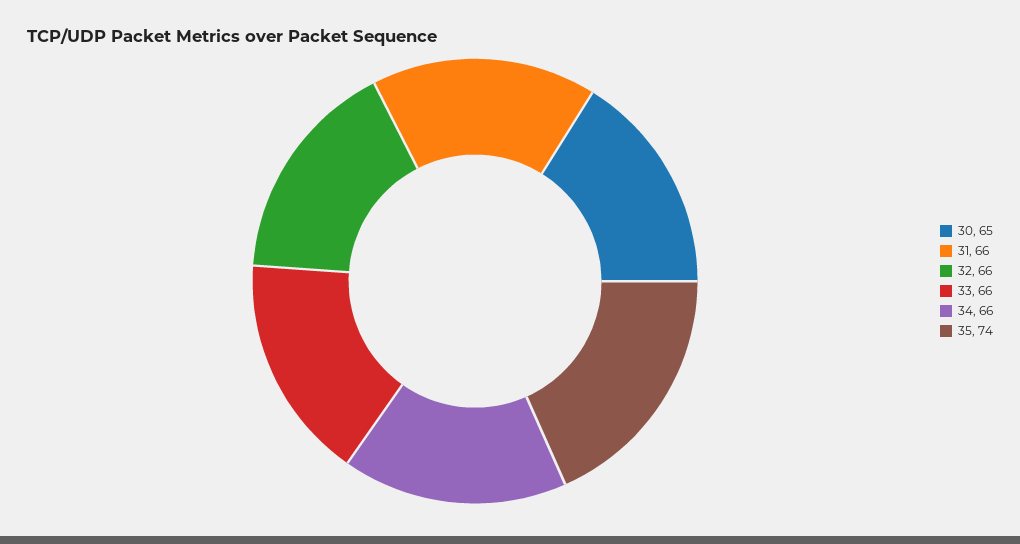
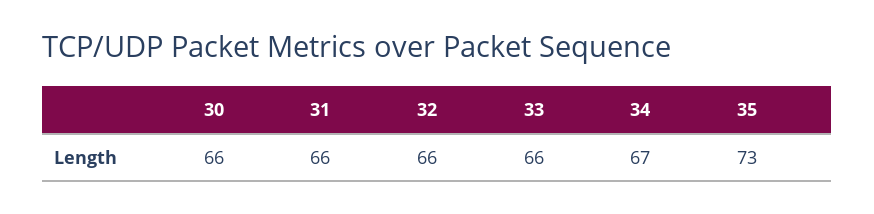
  {
-   "30": 65,
+   "30": 66,
    "31": 66,
    "32": 66,
    "33": 66,
-   "34": 66,
+   "34": 67,
-   "35": 74
+   "35": 73
  }

